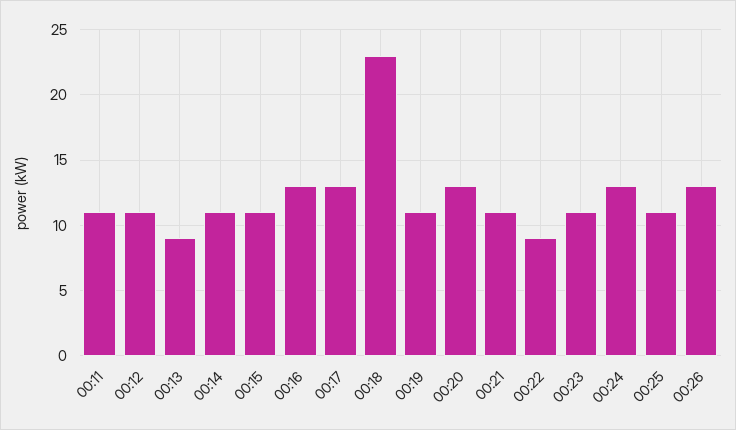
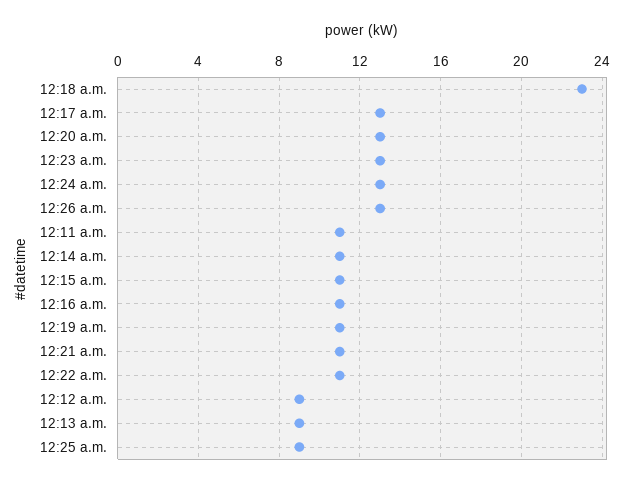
  {
    "00:11": 11,
-   "00:12": 11,
+   "00:12": 9,
    "00:13": 9,
    "00:14": 11,
    "00:15": 11,
-   "00:16": 13,
+   "00:16": 11,
    "00:17": 13,
    "00:18": 23,
    "00:19": 11,
    "00:20": 13,
    "00:21": 11,
-   "00:22": 9,
+   "00:22": 11,
-   "00:23": 11,
+   "00:23": 13,
    "00:24": 13,
-   "00:25": 11,
+   "00:25": 9,
    "00:26": 13
  }

